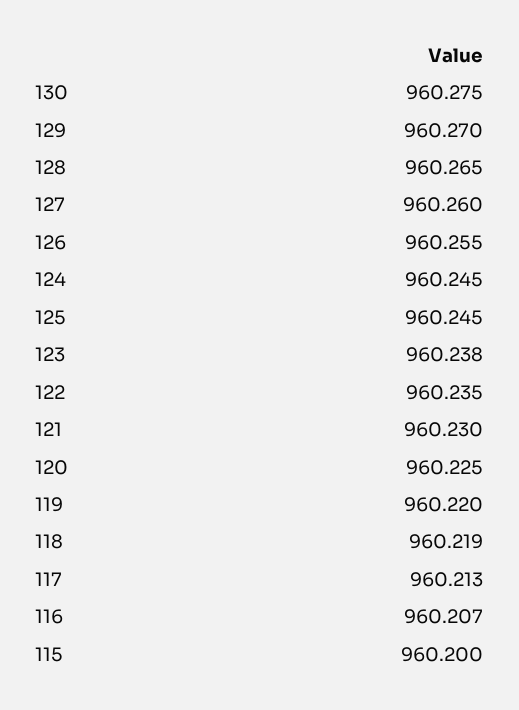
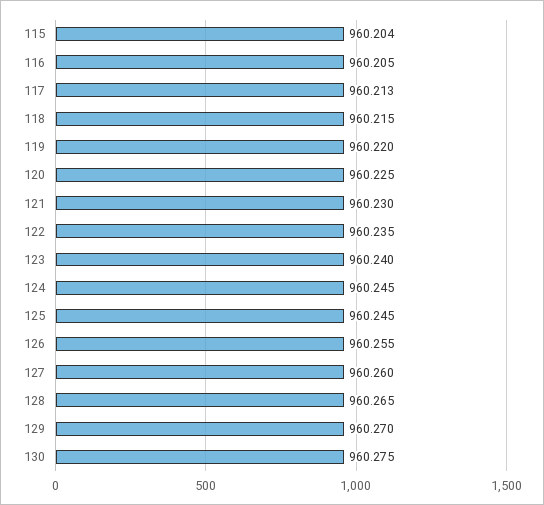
  {
    "130": 960.275,
    "129": 960.27,
    "128": 960.265,
    "127": 960.26,
    "126": 960.255,
    "124": 960.245,
    "125": 960.245,
-   "123": 960.238,
+   "123": 960.24,
    "122": 960.235,
    "121": 960.23,
    "120": 960.225,
    "119": 960.22,
-   "118": 960.219,
+   "118": 960.215,
    "117": 960.213,
-   "116": 960.207,
+   "116": 960.205,
-   "115": 960.2
+   "115": 960.204
  }

